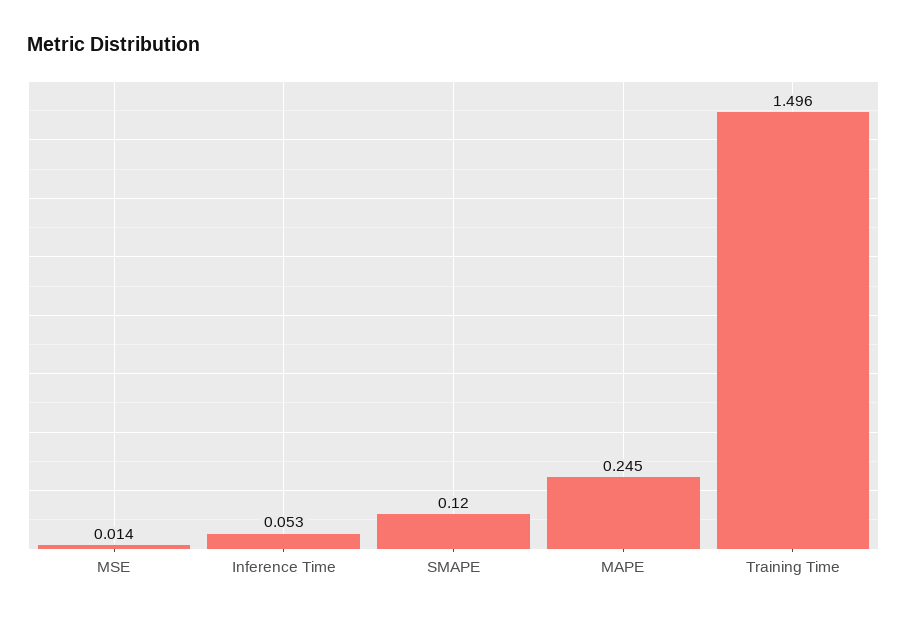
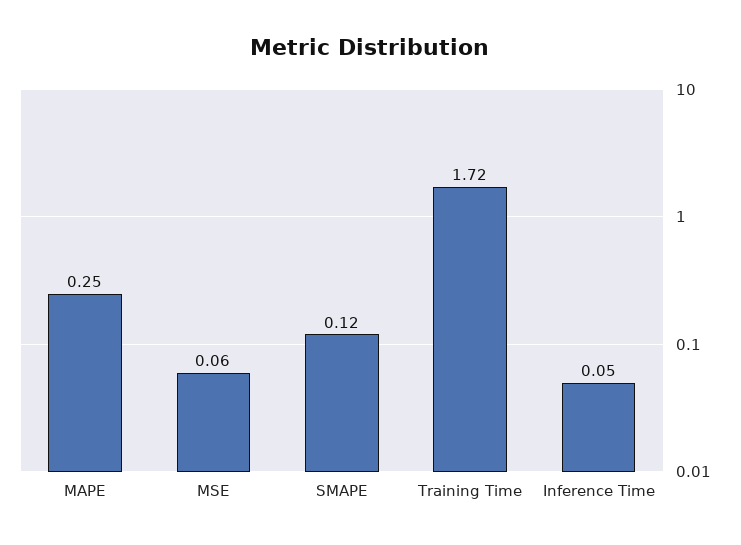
  {
-   "MSE": 0.014,
+   "MSE": 0.06,
    "Inference Time": 0.053,
    "SMAPE": 0.12,
    "MAPE": 0.245,
-   "Training Time": 1.496
+   "Training Time": 1.72
  }

